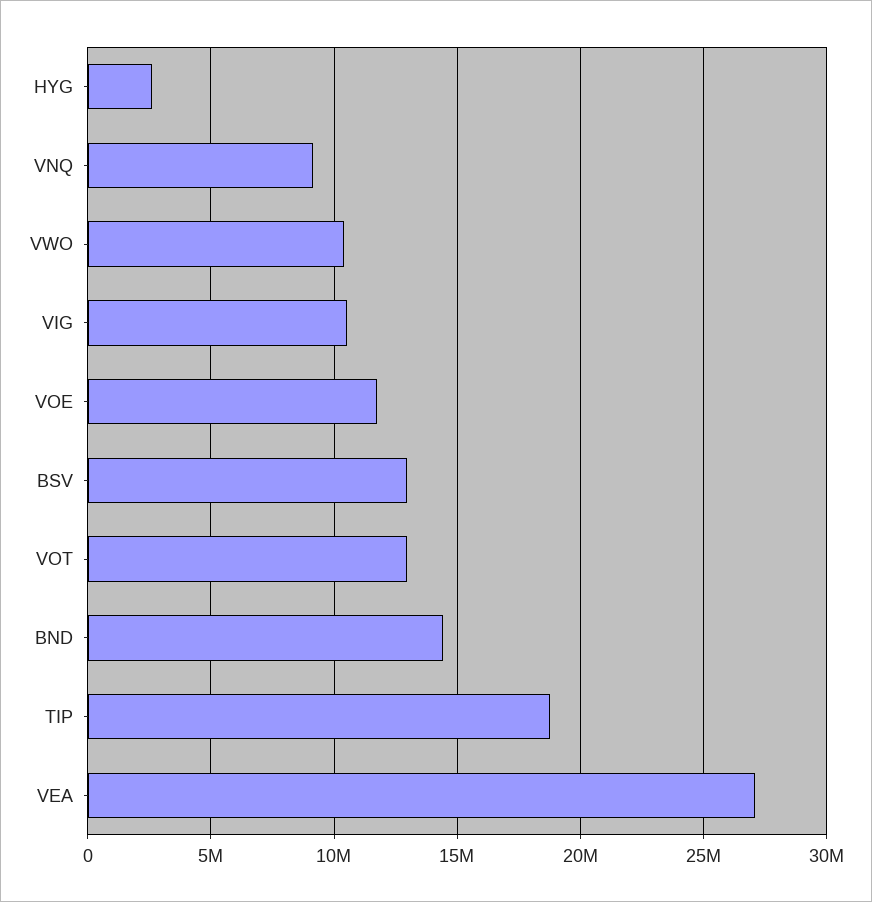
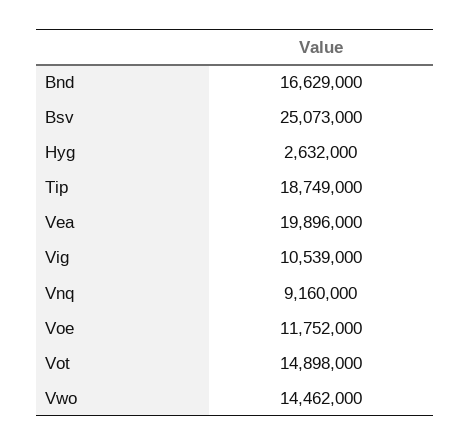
  {
    "HYG": 2632000,
    "VNQ": 9160000,
-   "VWO": 10500000,
+   "VWO": 14462000,
    "VIG": 10539000,
    "VOE": 11752000,
-   "BSV": 13000000,
+   "BSV": 25073000,
-   "VOT": 13000000,
+   "VOT": 14898000,
-   "BND": 14500000,
+   "BND": 16629000,
    "TIP": 18749000,
-   "VEA": 27000000
+   "VEA": 19896000
  }

